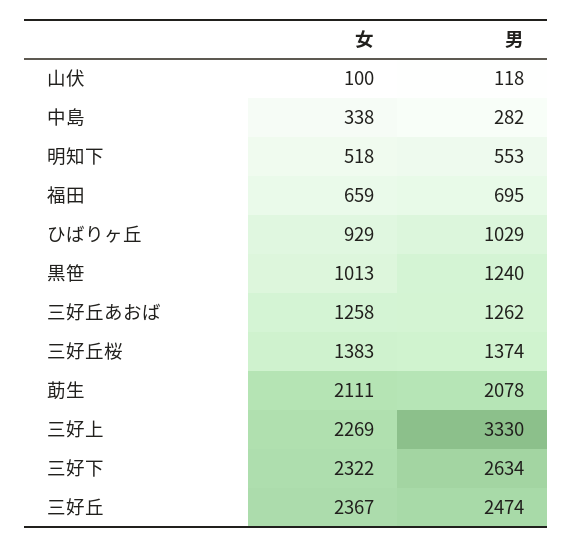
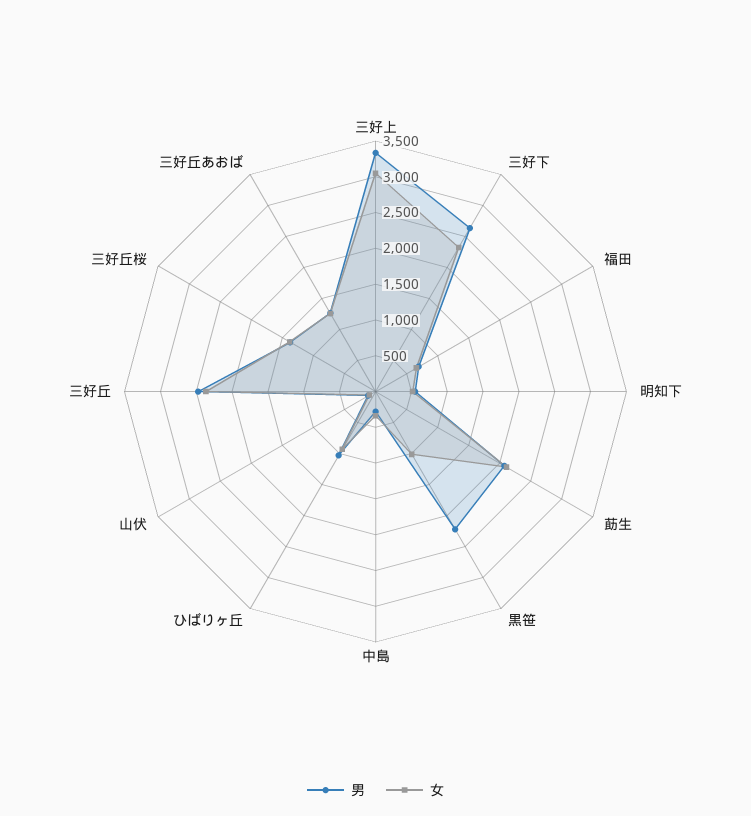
  {
    "女": {
      "山伏": 100,
      "中島": 338,
      "明知下": 518,
      "福田": 659,
      "ひばりヶ丘": 929,
      "黒笹": 1013,
      "三好丘あおば": 1258,
      "三好丘桜": 1383,
      "莇生": 2111,
-     "三好上": 2269,
+     "三好上": 3000,
      "三好下": 2322,
      "三好丘": 2367
    },
    "男": {
      "山伏": 118,
      "中島": 282,
      "明知下": 553,
      "福田": 695,
      "ひばりヶ丘": 1029,
-     "黒笹": 1240,
+     "黒笹": 2250,
      "三好丘あおば": 1262,
      "三好丘桜": 1374,
      "莇生": 2078,
      "三好上": 3330,
      "三好下": 2634,
      "三好丘": 2474
    }
  }

